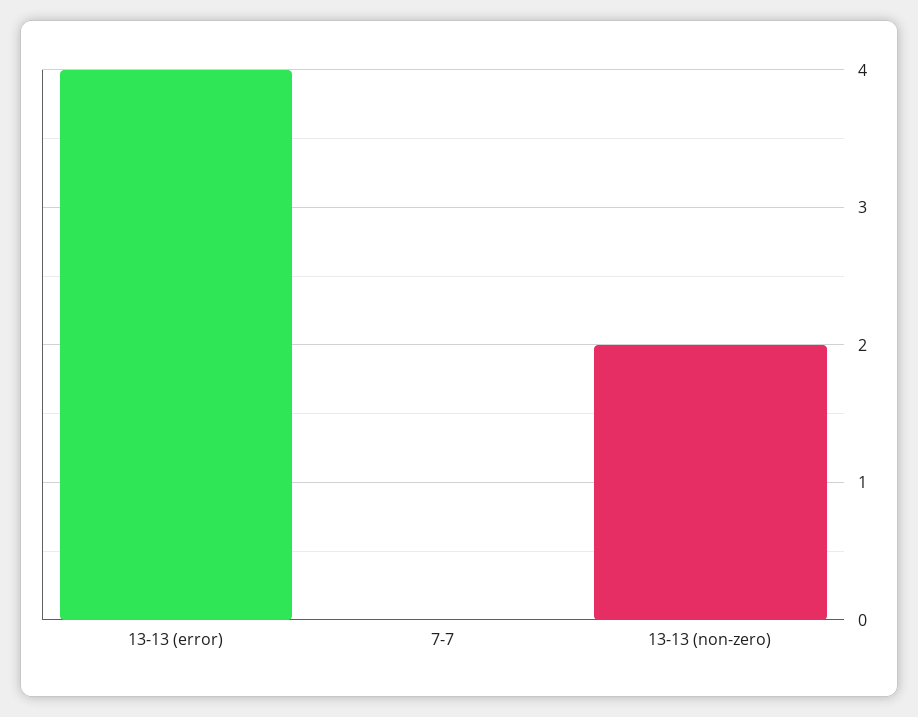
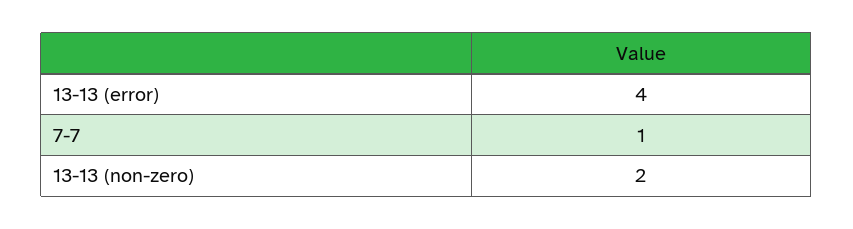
  {
    "13-13 (error)": 4,
-   "7-7": 0,
+   "7-7": 1,
    "13-13 (non-zero)": 2
  }

